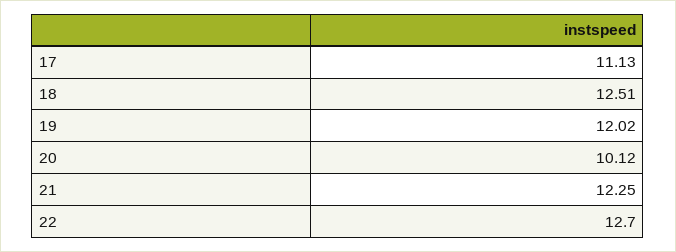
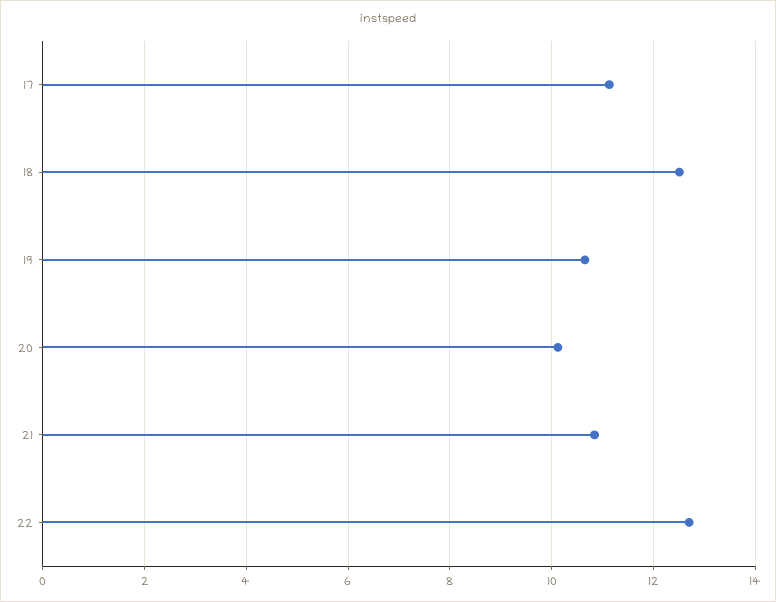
  {
    "17": 11.13,
    "18": 12.51,
-   "19": 12.02,
+   "19": 10.6,
    "20": 10.12,
-   "21": 12.25,
+   "21": 10.8,
    "22": 12.7
  }

